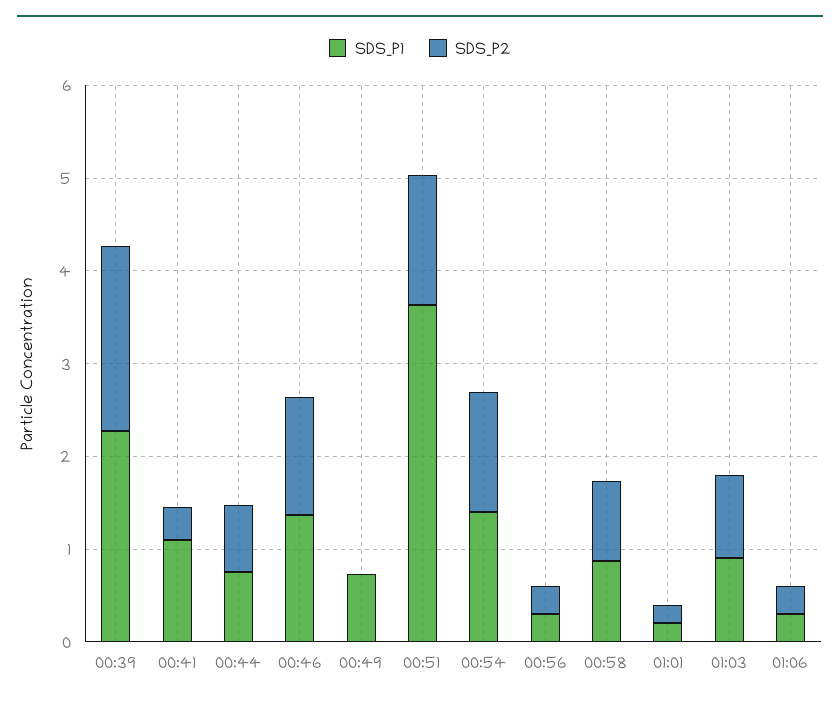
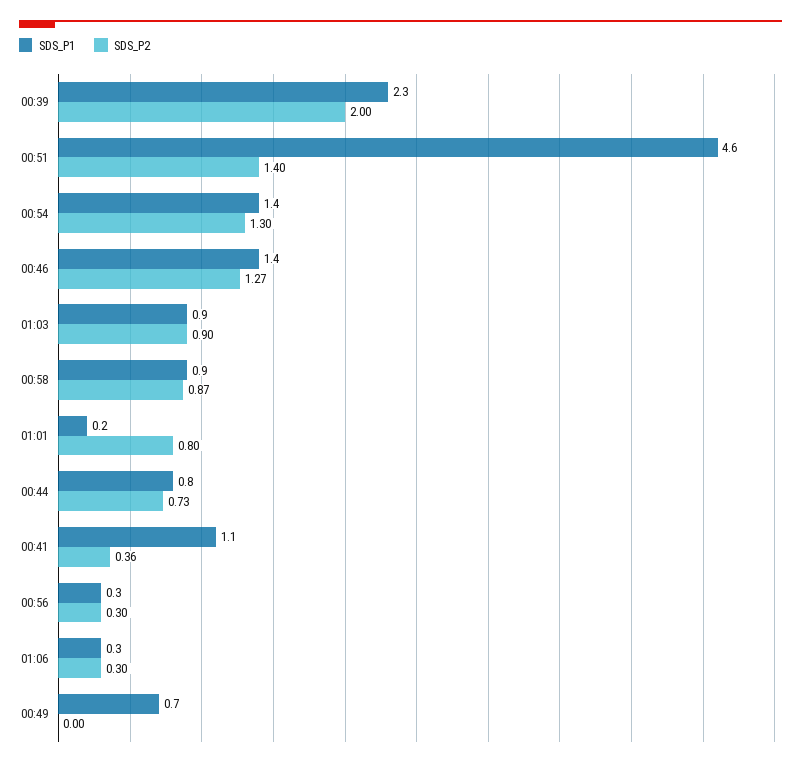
  {
    "SDS_P1": {
      "00:39": 2.3,
      "00:41": 1.1,
      "00:44": 0.8,
      "00:46": 1.4,
      "00:49": 0.7,
-     "00:51": 3.6,
+     "00:51": 4.6,
      "00:54": 1.4,
      "00:56": 0.3,
      "00:58": 0.9,
      "01:01": 0.2,
      "01:03": 0.9,
      "01:06": 0.3
    },
    "SDS_P2": {
      "00:39": 2,
      "00:41": 0.36,
      "00:44": 0.73,
      "00:46": 1.27,
      "00:49": 0,
      "00:51": 1.4,
      "00:54": 1.3,
      "00:56": 0.3,
      "00:58": 0.87,
-     "01:01": 0.2,
+     "01:01": 0.8,
      "01:03": 0.9,
      "01:06": 0.3
    }
  }

